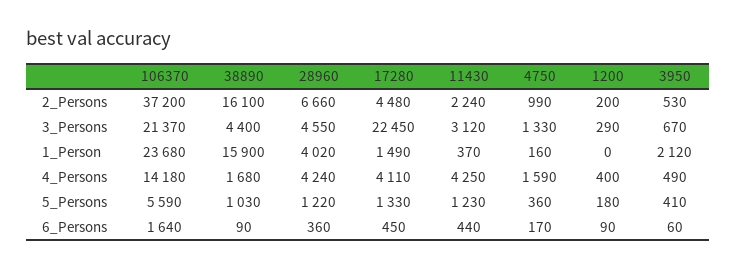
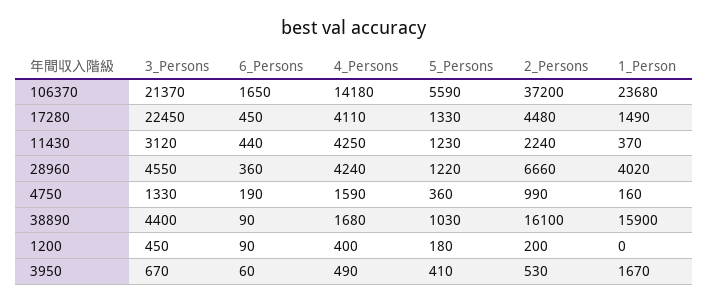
  {
    "106370": {
      "2_Persons": 37200,
      "3_Persons": 21370,
      "1_Person": 23680,
      "4_Persons": 14180,
      "5_Persons": 5590,
-     "6_Persons": 1640
+     "6_Persons": 1650
    },
    "38890": {
      "2_Persons": 16100,
      "3_Persons": 4400,
      "1_Person": 15900,
      "4_Persons": 1680,
      "5_Persons": 1030,
      "6_Persons": 90
    },
    "28960": {
      "2_Persons": 6660,
      "3_Persons": 4550,
      "1_Person": 4020,
      "4_Persons": 4240,
      "5_Persons": 1220,
      "6_Persons": 360
    },
    "17280": {
      "2_Persons": 4480,
      "3_Persons": 22450,
      "1_Person": 1490,
      "4_Persons": 4110,
      "5_Persons": 1330,
      "6_Persons": 450
    },
    "11430": {
      "2_Persons": 2240,
      "3_Persons": 3120,
      "1_Person": 370,
      "4_Persons": 4250,
      "5_Persons": 1230,
      "6_Persons": 440
    },
    "4750": {
      "2_Persons": 990,
      "3_Persons": 1330,
      "1_Person": 160,
      "4_Persons": 1590,
      "5_Persons": 360,
-     "6_Persons": 170
+     "6_Persons": 190
    },
    "1200": {
      "2_Persons": 200,
-     "3_Persons": 290,
+     "3_Persons": 450,
      "1_Person": 0,
      "4_Persons": 400,
      "5_Persons": 180,
      "6_Persons": 90
    },
    "3950": {
      "2_Persons": 530,
      "3_Persons": 670,
-     "1_Person": 2120,
+     "1_Person": 1670,
      "4_Persons": 490,
      "5_Persons": 410,
      "6_Persons": 60
    }
  }

